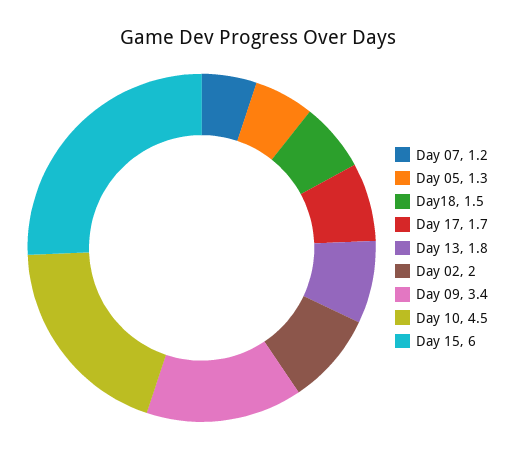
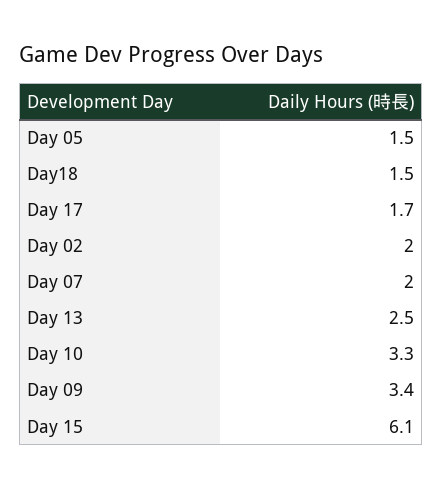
  {
-   "Day 07": 1.2,
+   "Day 07": 2,
-   "Day 05": 1.3,
+   "Day 05": 1.5,
    "Day18": 1.5,
    "Day 17": 1.7,
-   "Day 13": 1.8,
+   "Day 13": 2.5,
    "Day 02": 2,
    "Day 09": 3.4,
-   "Day 10": 4.5,
+   "Day 10": 3.3,
-   "Day 15": 6
+   "Day 15": 6.1
  }

